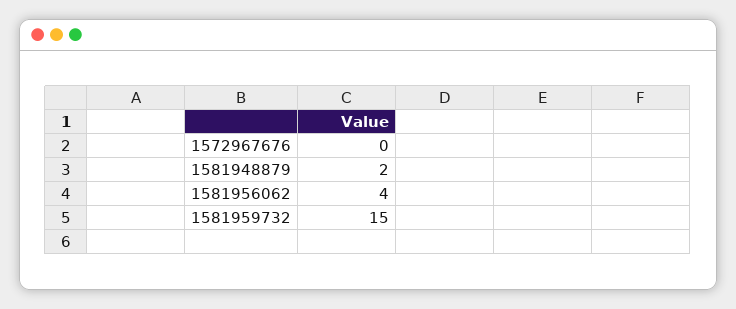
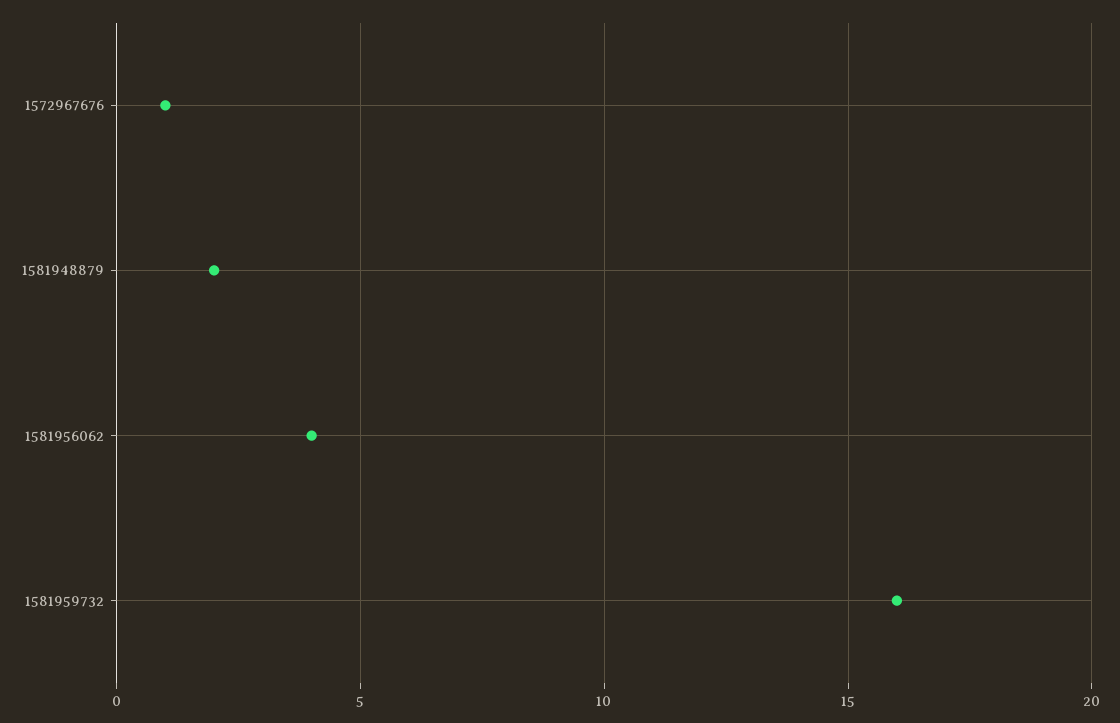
  {
-   "1572967676": 0,
+   "1572967676": 1,
    "1581948879": 2,
    "1581956062": 4,
-   "1581959732": 15
+   "1581959732": 16
  }

